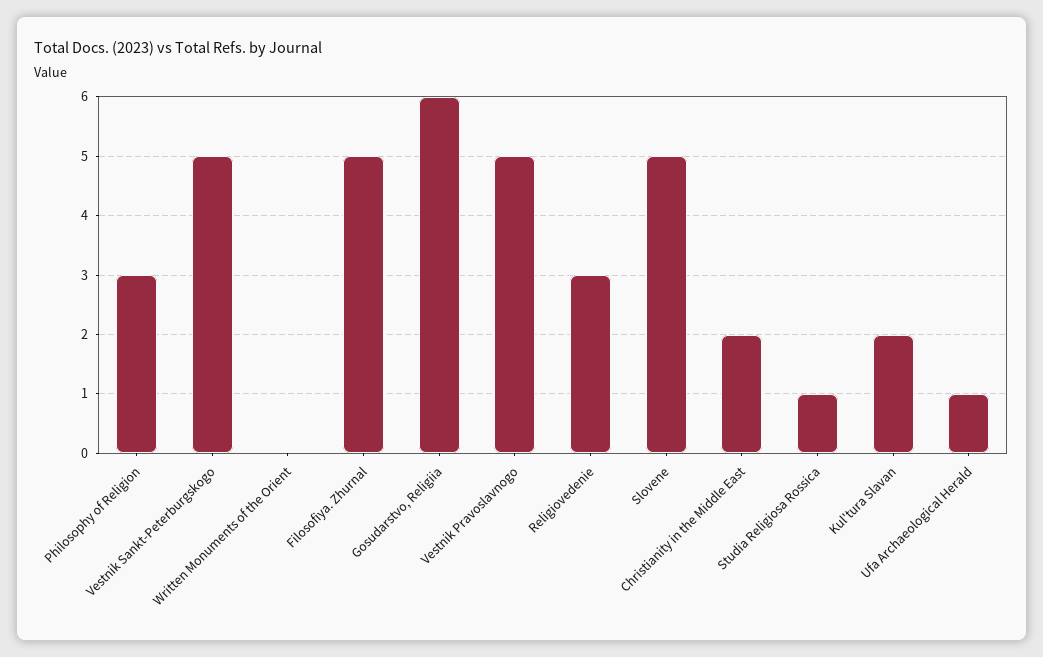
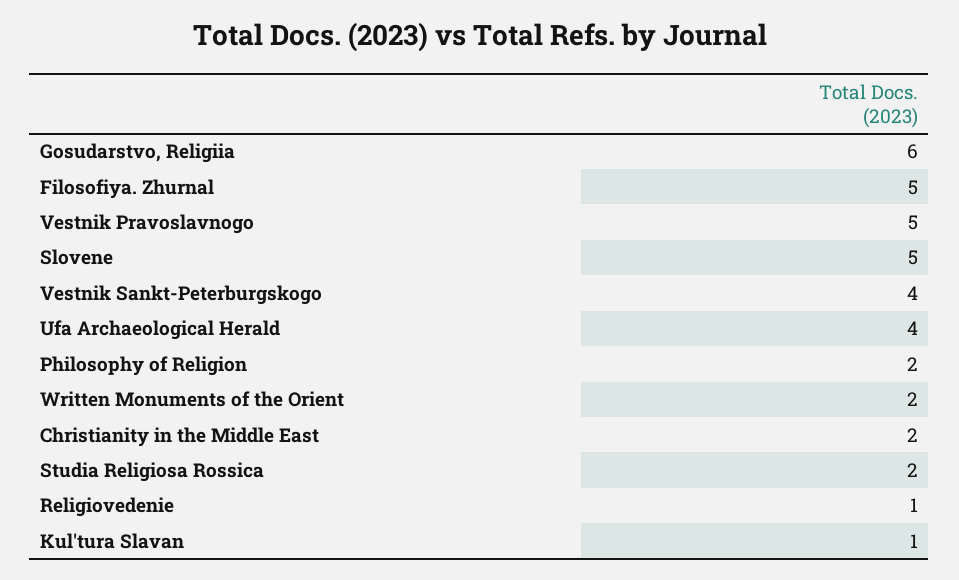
  {
-   "Philosophy of Religion": 3,
+   "Philosophy of Religion": 2,
-   "Vestnik Sankt-Peterburgskogo": 5,
+   "Vestnik Sankt-Peterburgskogo": 4,
-   "Written Monuments of the Orient": 0,
+   "Written Monuments of the Orient": 2,
    "Filosofiya. Zhurnal": 5,
    "Gosudarstvo, Religiia": 6,
    "Vestnik Pravoslavnogo": 5,
-   "Religiovedenie": 3,
+   "Religiovedenie": 1,
    "Slovene": 5,
    "Christianity in the Middle East": 2,
-   "Studia Religiosa Rossica": 1,
+   "Studia Religiosa Rossica": 2,
-   "Kul'tura Slavan": 2,
+   "Kul'tura Slavan": 1,
-   "Ufa Archaeological Herald": 1
+   "Ufa Archaeological Herald": 4
  }

